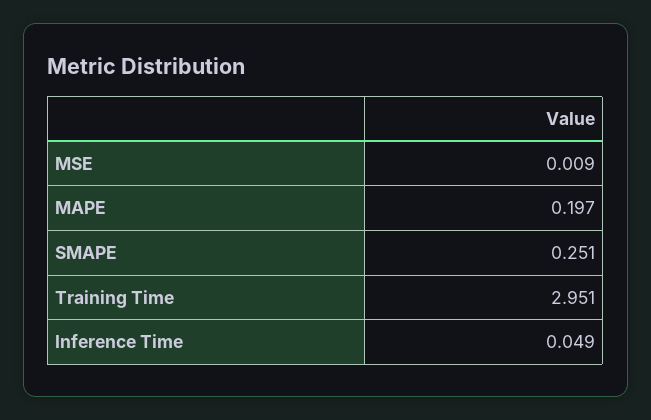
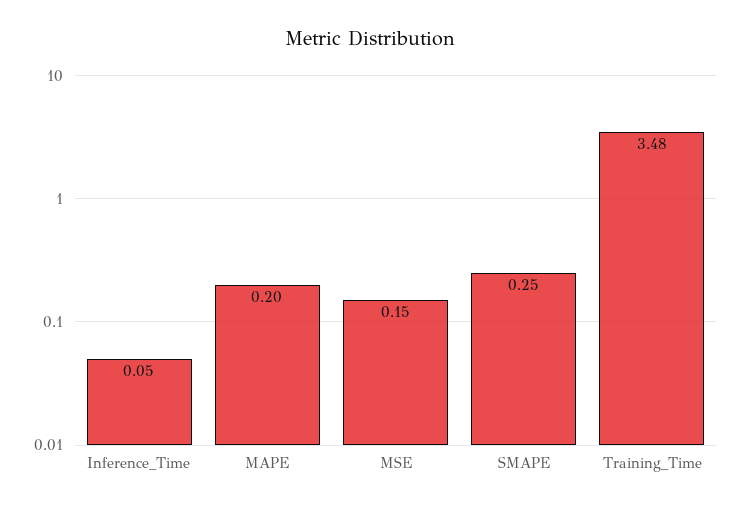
  {
-   "MSE": 0.009,
+   "MSE": 0.15,
    "MAPE": 0.197,
    "SMAPE": 0.251,
-   "Training Time": 2.951,
+   "Training Time": 3.48,
    "Inference Time": 0.049
  }

